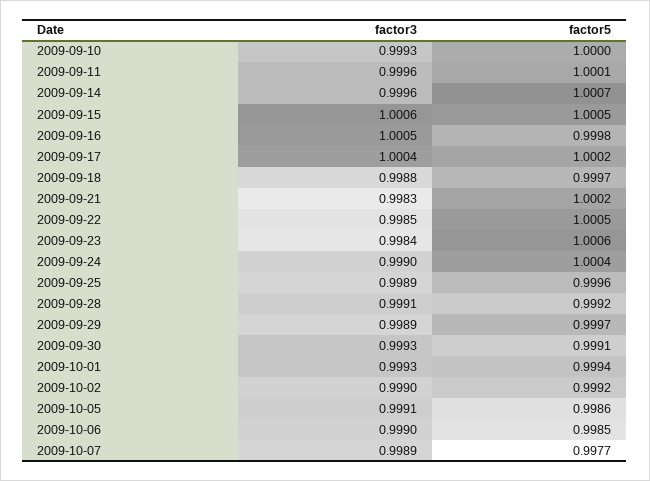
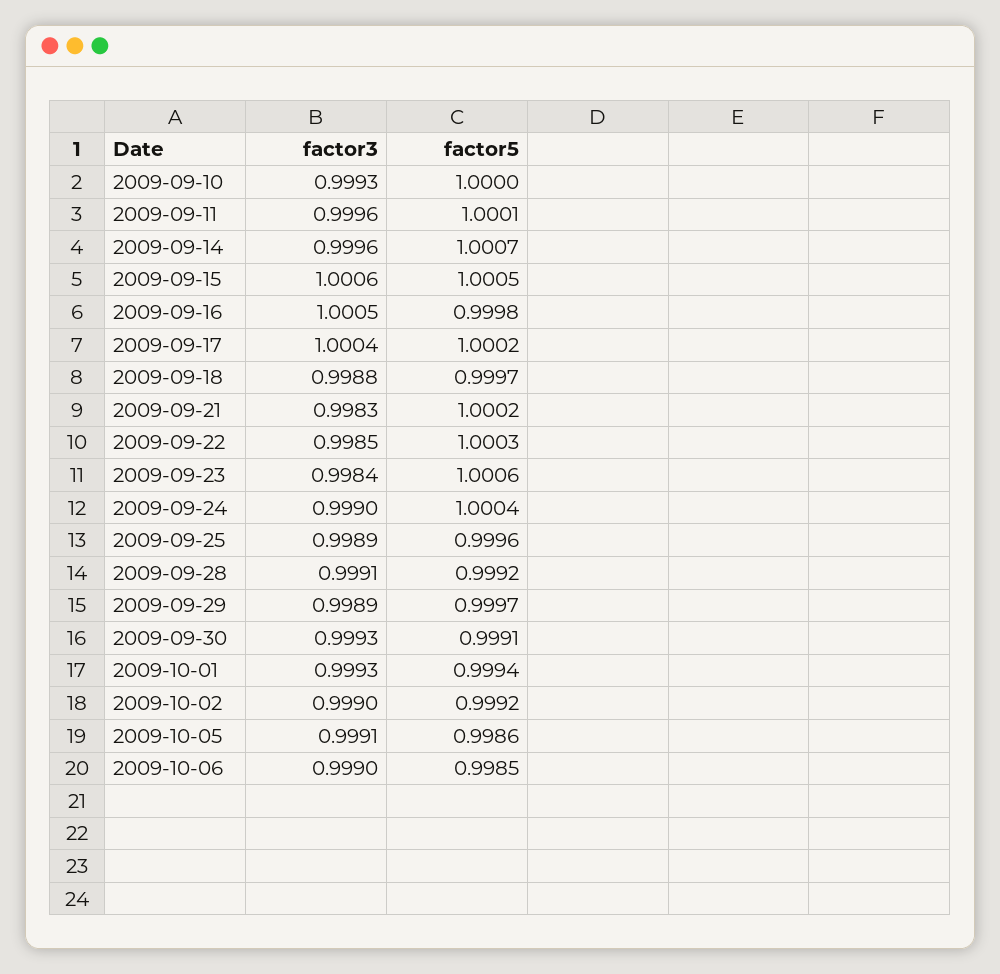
  {
    "factor3": {
      "2009-09-10": 0.9993,
      "2009-09-11": 0.9996,
      "2009-09-14": 0.9996,
      "2009-09-15": 1.0006,
      "2009-09-16": 1.0005,
      "2009-09-17": 1.0004,
      "2009-09-18": 0.9988,
      "2009-09-21": 0.9983,
      "2009-09-22": 0.9985,
      "2009-09-23": 0.9984,
      "2009-09-24": 0.999,
      "2009-09-25": 0.9989,
      "2009-09-28": 0.9991,
      "2009-09-29": 0.9989,
      "2009-09-30": 0.9993,
      "2009-10-01": 0.9993,
      "2009-10-02": 0.999,
      "2009-10-05": 0.9991,
-     "2009-10-06": 0.999,
+     "2009-10-06": 0.999
-     "2009-10-07": 0.9989
    },
    "factor5": {
      "2009-09-10": 1,
      "2009-09-11": 1.0001,
      "2009-09-14": 1.0007,
      "2009-09-15": 1.0005,
      "2009-09-16": 0.9998,
      "2009-09-17": 1.0002,
      "2009-09-18": 0.9997,
      "2009-09-21": 1.0002,
-     "2009-09-22": 1.0005,
+     "2009-09-22": 1.0003,
      "2009-09-23": 1.0006,
      "2009-09-24": 1.0004,
      "2009-09-25": 0.9996,
      "2009-09-28": 0.9992,
      "2009-09-29": 0.9997,
      "2009-09-30": 0.9991,
      "2009-10-01": 0.9994,
      "2009-10-02": 0.9992,
      "2009-10-05": 0.9986,
-     "2009-10-06": 0.9985,
+     "2009-10-06": 0.9985
-     "2009-10-07": 0.9977
    }
  }

